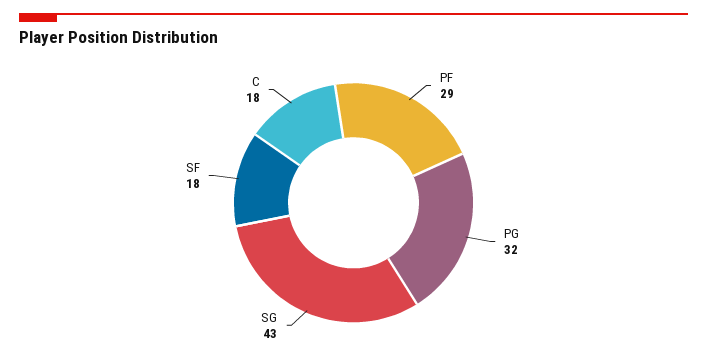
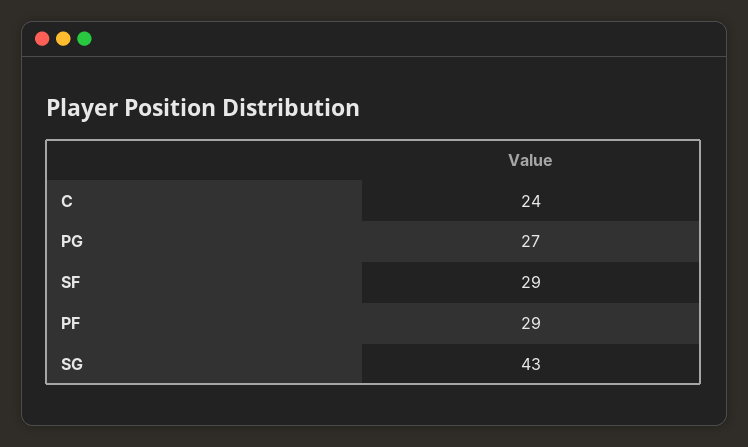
  {
    "PF": 29,
-   "PG": 32,
+   "PG": 27,
    "SG": 43,
-   "SF": 18,
+   "SF": 29,
-   "C": 18
+   "C": 24
  }

